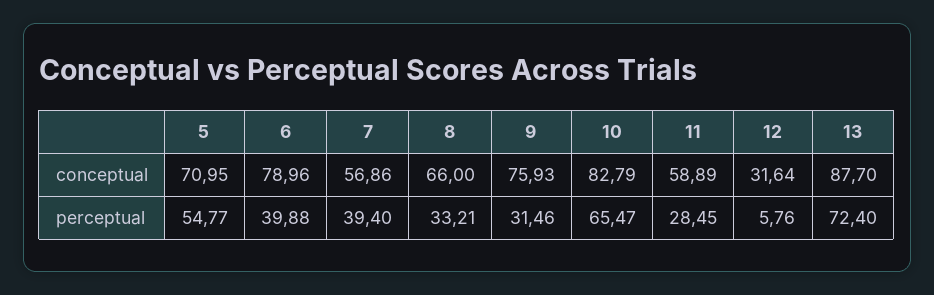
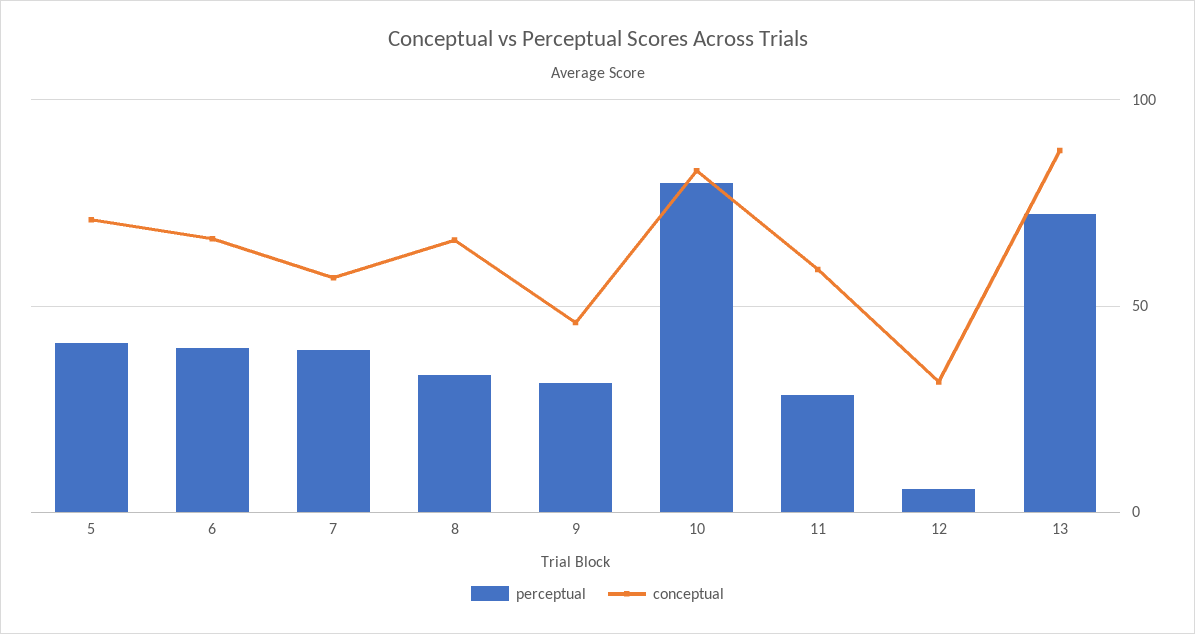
  {
    "conceptual": {
      "5": 70.95,
-     "6": 78.96,
+     "6": 65,
      "7": 56.86,
      "8": 66,
-     "9": 75.93,
+     "9": 45,
      "10": 82.79,
      "11": 58.89,
      "12": 31.64,
      "13": 87.7
    },
    "perceptual": {
-     "5": 54.77,
+     "5": 40,
      "6": 39.88,
      "7": 39.4,
      "8": 33.21,
      "9": 31.46,
-     "10": 65.47,
+     "10": 80,
      "11": 28.45,
      "12": 5.76,
      "13": 72.4
    }
  }

